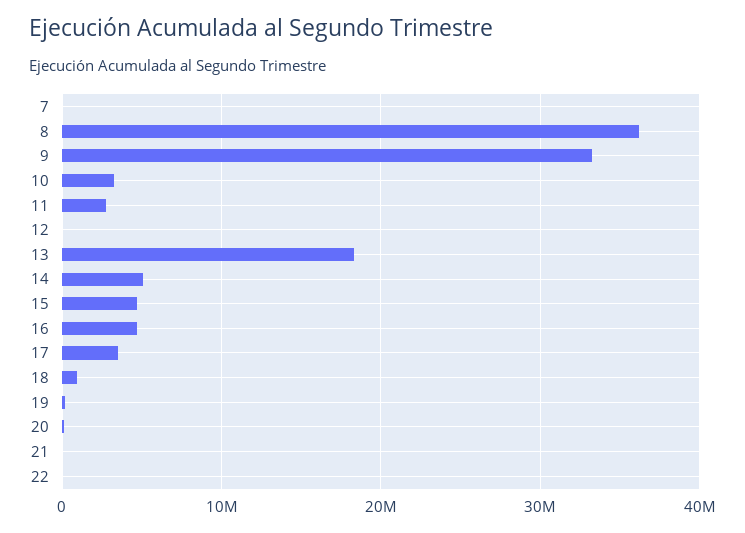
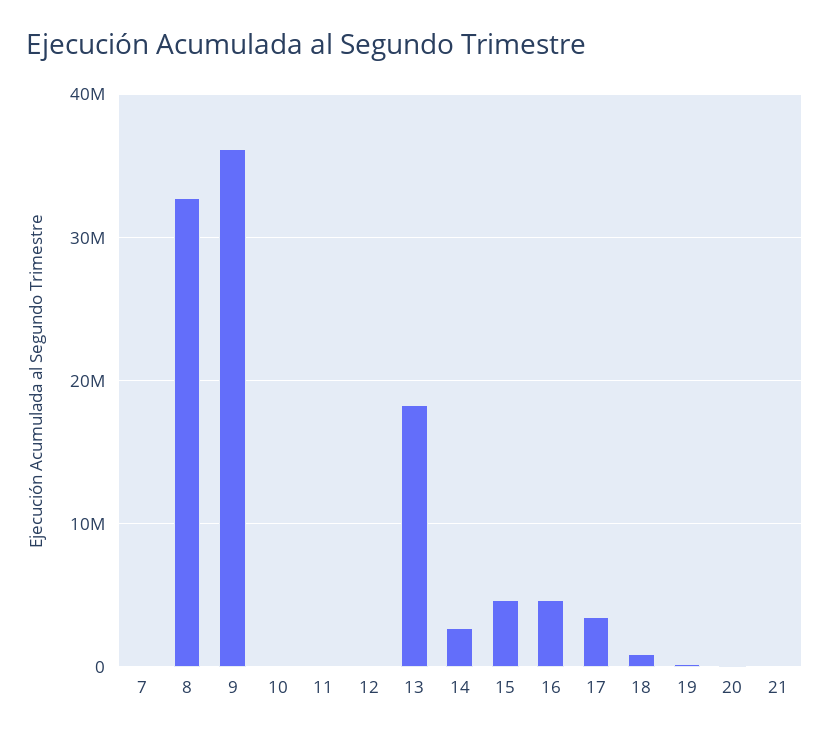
  {
    "7": 0,
-   "8": 36000000,
+   "8": 33000000,
-   "9": 33000000,
+   "9": 36000000,
-   "10": 3000000,
+   "10": 0,
-   "11": 3000000,
+   "11": 0,
    "12": 0,
    "13": 18000000,
-   "14": 5000000,
+   "14": 3000000,
    "15": 5000000,
    "16": 5000000,
    "17": 3000000,
    "18": 1000000,
    "19": 0,
    "20": 0,
-   "21": 0,
+   "21": 0
-   "22": 0
  }

